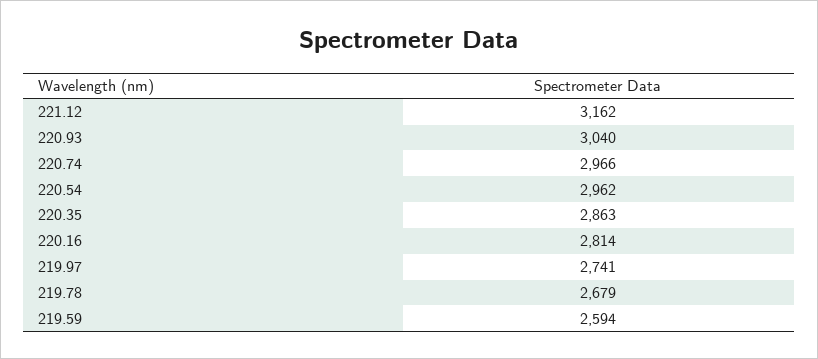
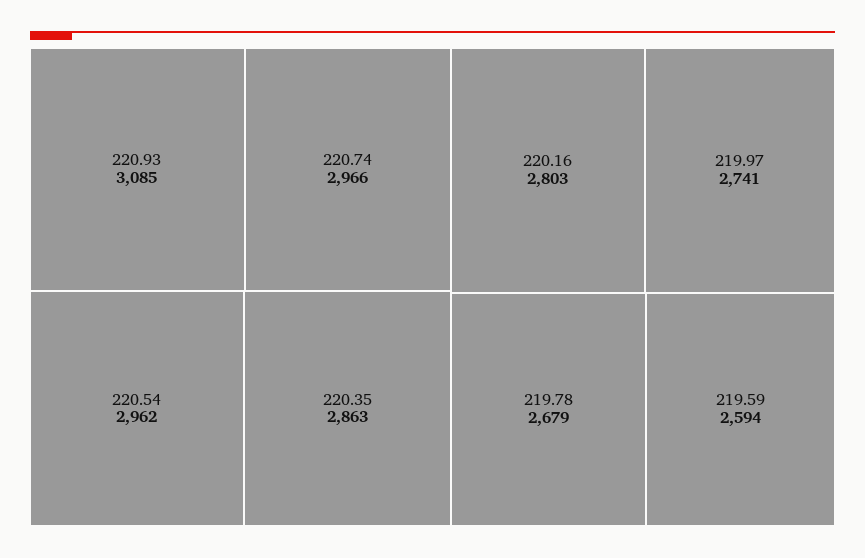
  {
-   "221.12": 3162,
-   "220.93": 3040,
+   "220.93": 3085,
    "220.74": 2966,
    "220.54": 2962,
    "220.35": 2863,
-   "220.16": 2814,
+   "220.16": 2803,
    "219.97": 2741,
    "219.78": 2679,
    "219.59": 2594
  }

